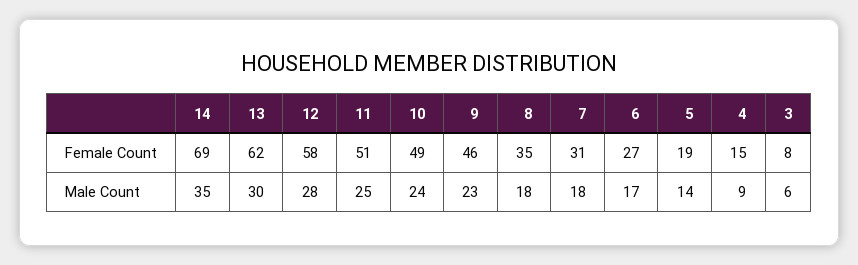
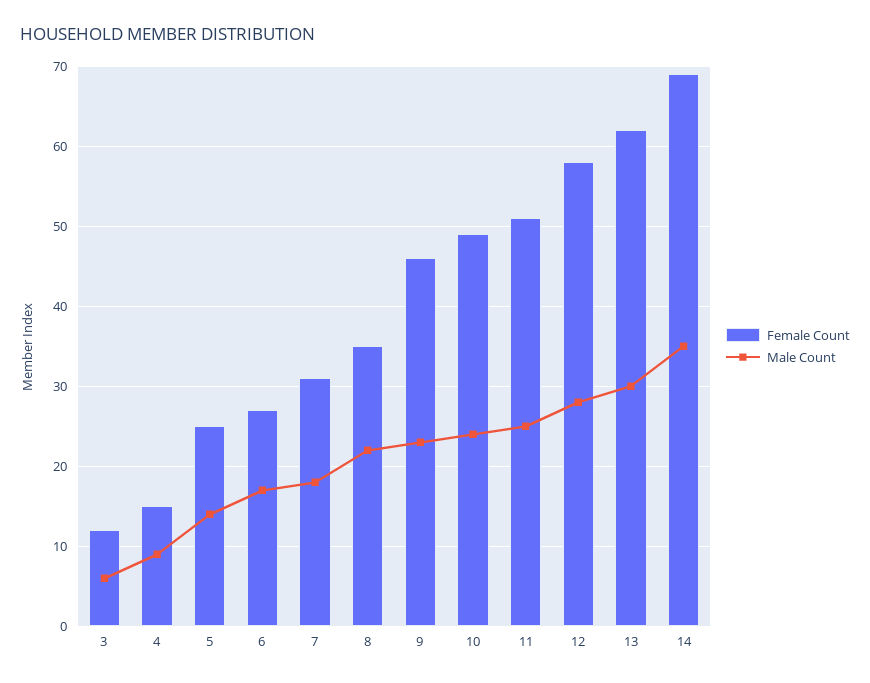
  {
    "Female Count": {
      "14": 69,
      "13": 62,
      "12": 58,
      "11": 51,
      "10": 49,
      "9": 46,
      "8": 35,
      "7": 31,
      "6": 27,
-     "5": 19,
+     "5": 25,
      "4": 15,
-     "3": 8
+     "3": 12
    },
    "Male Count": {
      "14": 35,
      "13": 30,
      "12": 28,
      "11": 25,
      "10": 24,
      "9": 23,
-     "8": 18,
+     "8": 22,
      "7": 18,
      "6": 17,
      "5": 14,
      "4": 9,
      "3": 6
    }
  }

